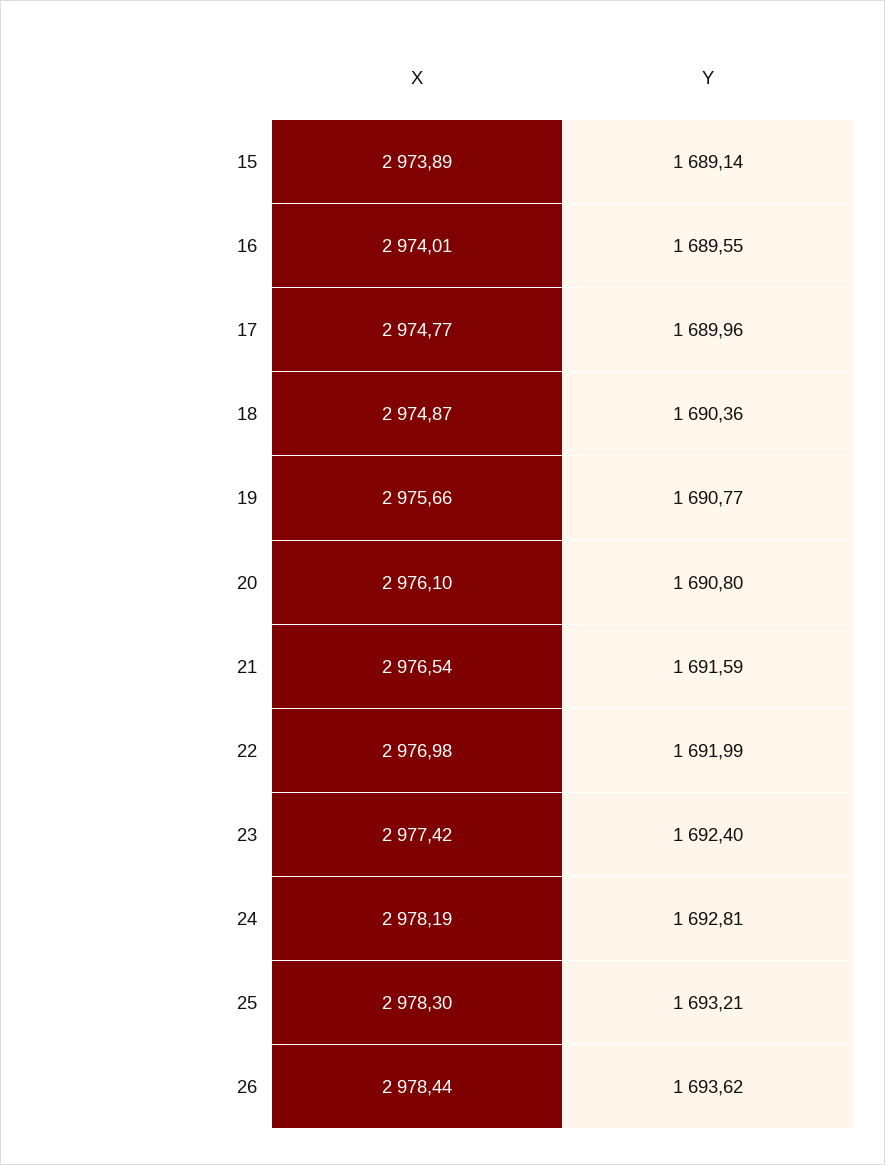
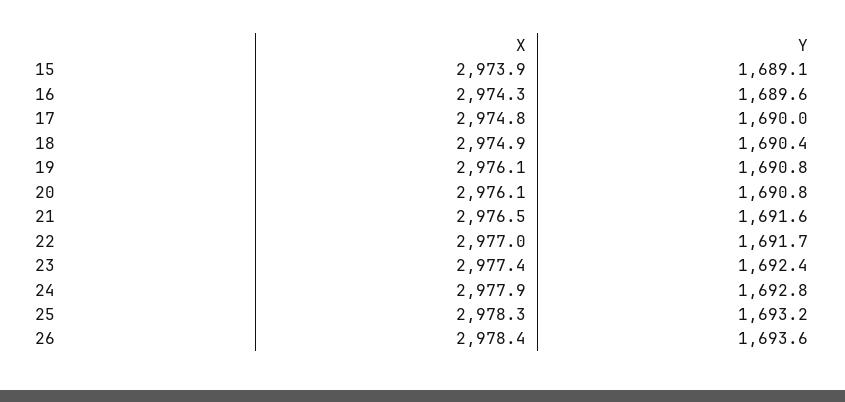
  {
    "X": {
      "15": 2973.89,
-     "16": 2974.01,
+     "16": 2974.3,
      "17": 2974.77,
      "18": 2974.87,
-     "19": 2975.66,
+     "19": 2976.1,
      "20": 2976.1,
      "21": 2976.54,
      "22": 2976.98,
      "23": 2977.42,
-     "24": 2978.19,
+     "24": 2977.9,
      "25": 2978.3,
      "26": 2978.44
    },
    "Y": {
      "15": 1689.14,
      "16": 1689.55,
      "17": 1689.96,
      "18": 1690.36,
      "19": 1690.77,
      "20": 1690.8,
      "21": 1691.59,
-     "22": 1691.99,
+     "22": 1691.7,
      "23": 1692.4,
      "24": 1692.81,
      "25": 1693.21,
      "26": 1693.62
    }
  }

